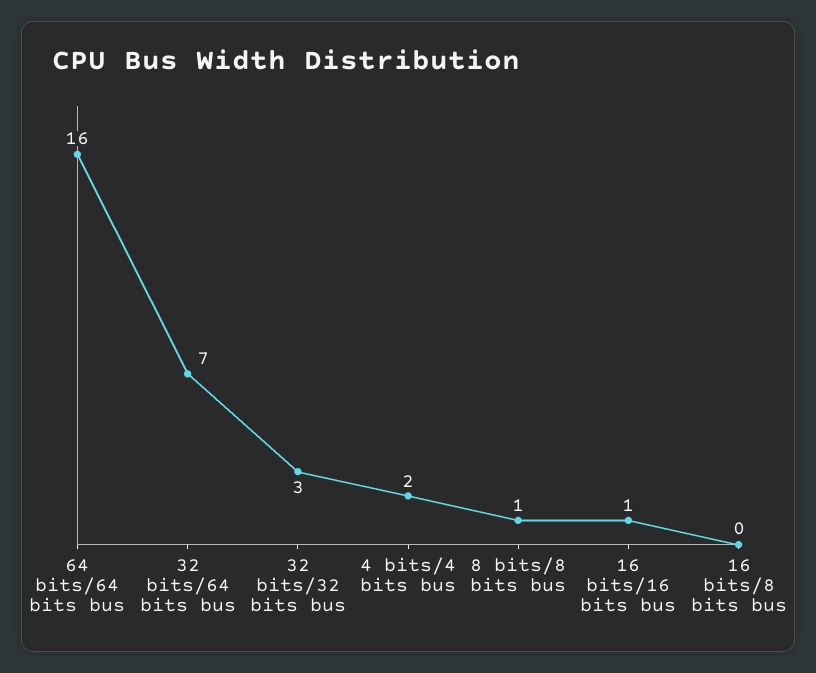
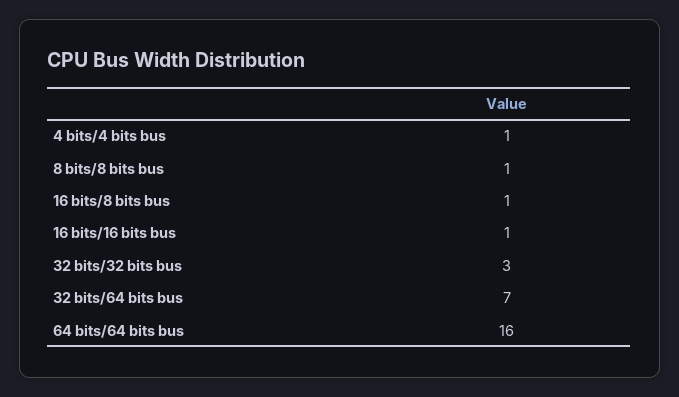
  {
    "64 bits/64 bits bus": 16,
    "32 bits/64 bits bus": 7,
    "32 bits/32 bits bus": 3,
-   "4 bits/4 bits bus": 2,
+   "4 bits/4 bits bus": 1,
    "8 bits/8 bits bus": 1,
    "16 bits/16 bits bus": 1,
-   "16 bits/8 bits bus": 0
+   "16 bits/8 bits bus": 1
  }

